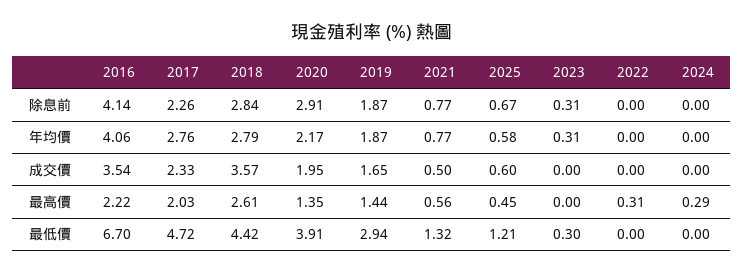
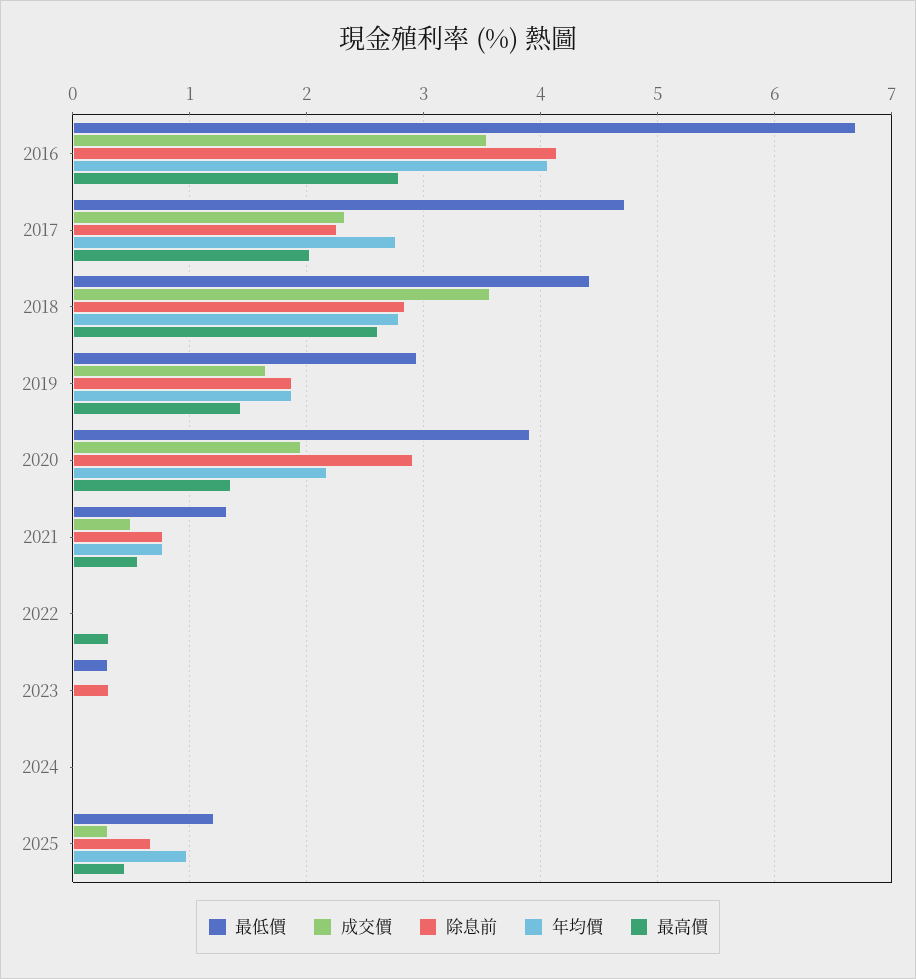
  {
    "除息前": {
      "2016": 4.14,
      "2017": 2.26,
      "2018": 2.84,
      "2020": 2.91,
      "2019": 1.87,
      "2021": 0.77,
      "2025": 0.67,
      "2023": 0.31,
      "2022": 0,
      "2024": 0
    },
    "年均價": {
      "2016": 4.06,
      "2017": 2.76,
      "2018": 2.79,
      "2020": 2.17,
      "2019": 1.87,
      "2021": 0.77,
-     "2025": 0.58,
+     "2025": 1,
-     "2023": 0.31,
+     "2023": 0,
      "2022": 0,
      "2024": 0
    },
    "成交價": {
      "2016": 3.54,
      "2017": 2.33,
      "2018": 3.57,
      "2020": 1.95,
      "2019": 1.65,
      "2021": 0.5,
-     "2025": 0.6,
+     "2025": 0.3,
      "2023": 0,
      "2022": 0,
      "2024": 0
    },
    "最高價": {
-     "2016": 2.22,
+     "2016": 2.8,
      "2017": 2.03,
      "2018": 2.61,
      "2020": 1.35,
      "2019": 1.44,
      "2021": 0.56,
      "2025": 0.45,
      "2023": 0,
      "2022": 0.31,
-     "2024": 0.29
+     "2024": 0
    },
    "最低價": {
      "2016": 6.7,
      "2017": 4.72,
      "2018": 4.42,
      "2020": 3.91,
      "2019": 2.94,
      "2021": 1.32,
      "2025": 1.21,
      "2023": 0.3,
      "2022": 0,
      "2024": 0
    }
  }

